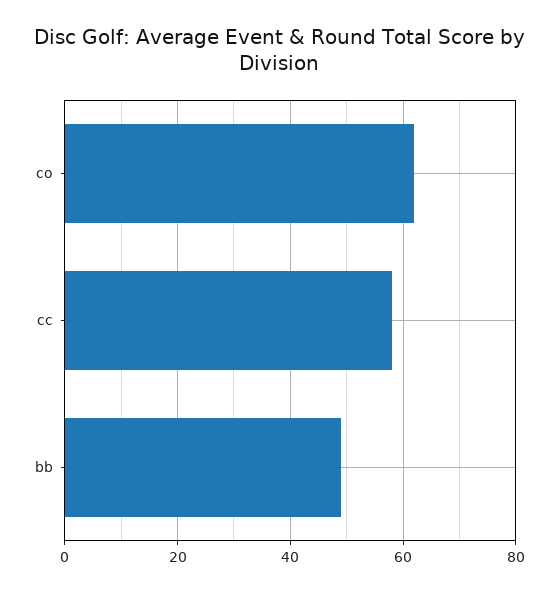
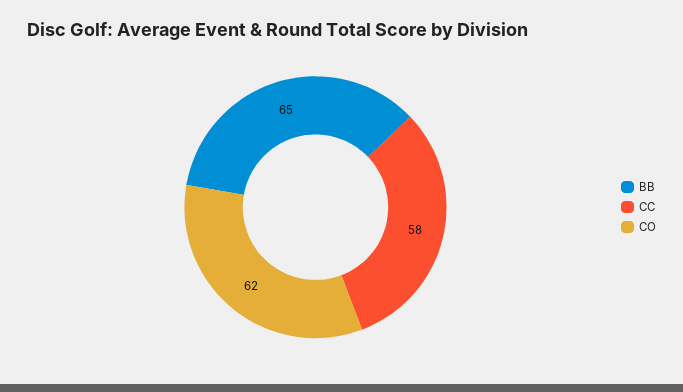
  {
    "co": 62,
    "cc": 58,
-   "bb": 50
+   "bb": 65
  }

